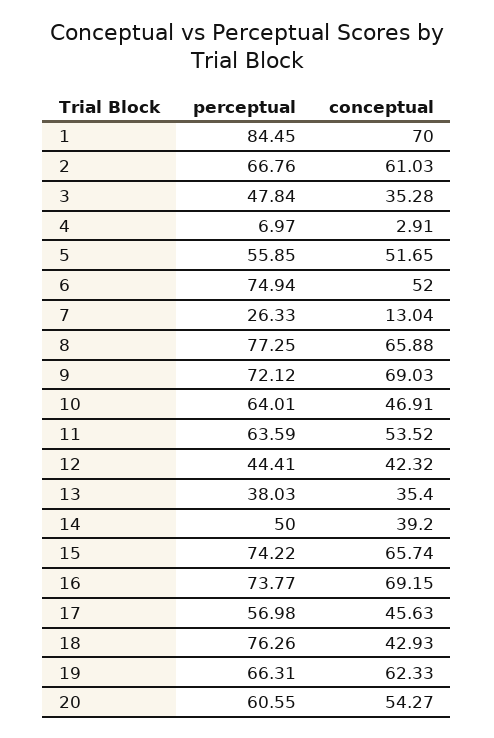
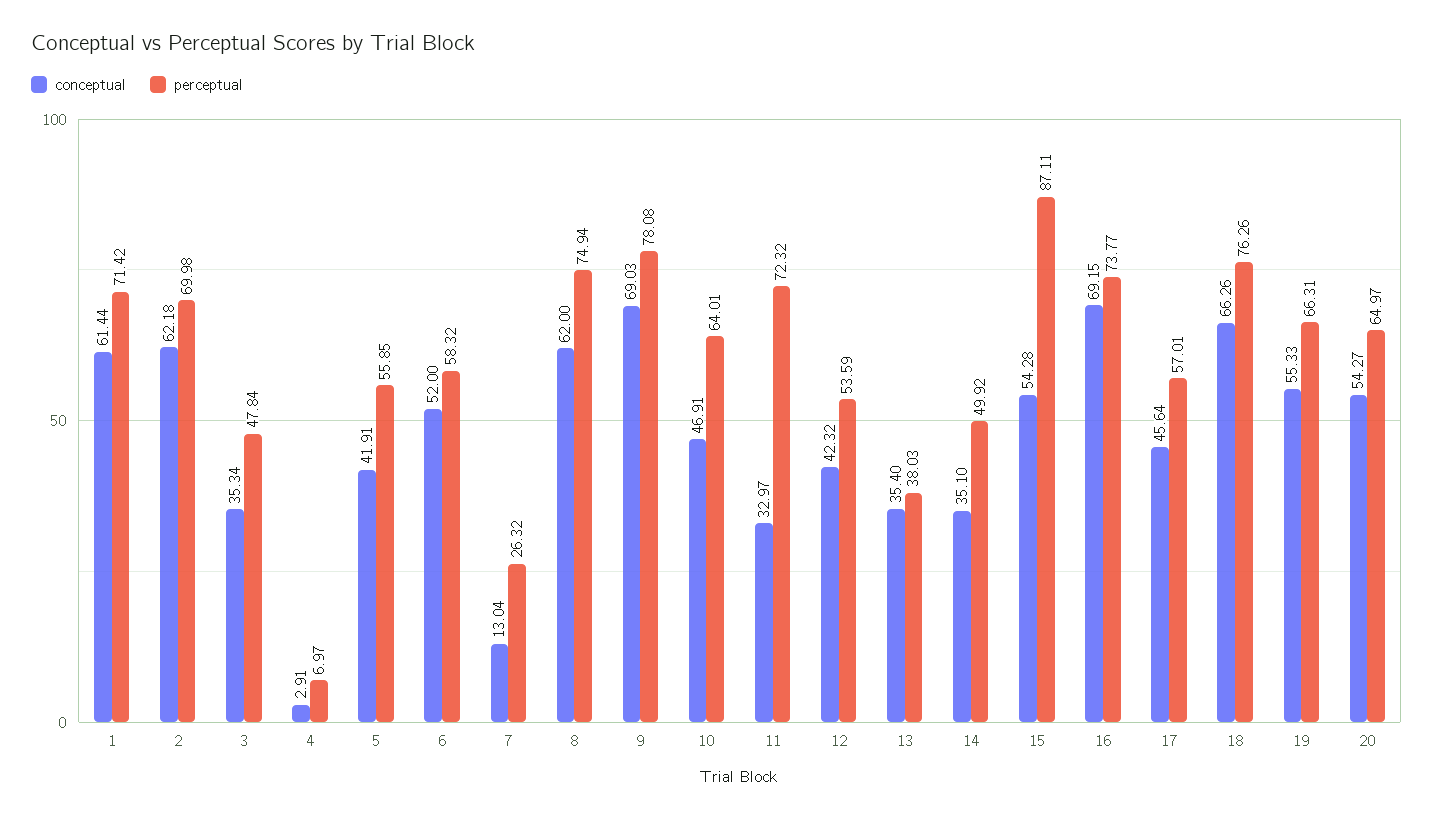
  {
    "perceptual": {
-     "1": 84.45,
+     "1": 71.42,
-     "2": 66.76,
+     "2": 69.98,
      "3": 47.84,
      "4": 6.97,
      "5": 55.85,
-     "6": 74.94,
+     "6": 58.32,
-     "7": 26.33,
+     "7": 26.32,
-     "8": 77.25,
+     "8": 74.94,
-     "9": 72.12,
+     "9": 78.08,
      "10": 64.01,
-     "11": 63.59,
+     "11": 72.32,
-     "12": 44.41,
+     "12": 53.59,
      "13": 38.03,
-     "14": 50,
+     "14": 49.92,
-     "15": 74.22,
+     "15": 87.11,
      "16": 73.77,
-     "17": 56.98,
+     "17": 57.01,
      "18": 76.26,
      "19": 66.31,
-     "20": 60.55
+     "20": 64.97
    },
    "conceptual": {
-     "1": 70,
+     "1": 61.44,
-     "2": 61.03,
+     "2": 62.18,
-     "3": 35.28,
+     "3": 35.34,
      "4": 2.91,
-     "5": 51.65,
+     "5": 41.91,
      "6": 52,
      "7": 13.04,
-     "8": 65.88,
+     "8": 62,
      "9": 69.03,
      "10": 46.91,
-     "11": 53.52,
+     "11": 32.97,
      "12": 42.32,
      "13": 35.4,
-     "14": 39.2,
+     "14": 35.1,
-     "15": 65.74,
+     "15": 54.28,
      "16": 69.15,
-     "17": 45.63,
+     "17": 45.64,
-     "18": 42.93,
+     "18": 66.26,
-     "19": 62.33,
+     "19": 55.33,
      "20": 54.27
    }
  }

